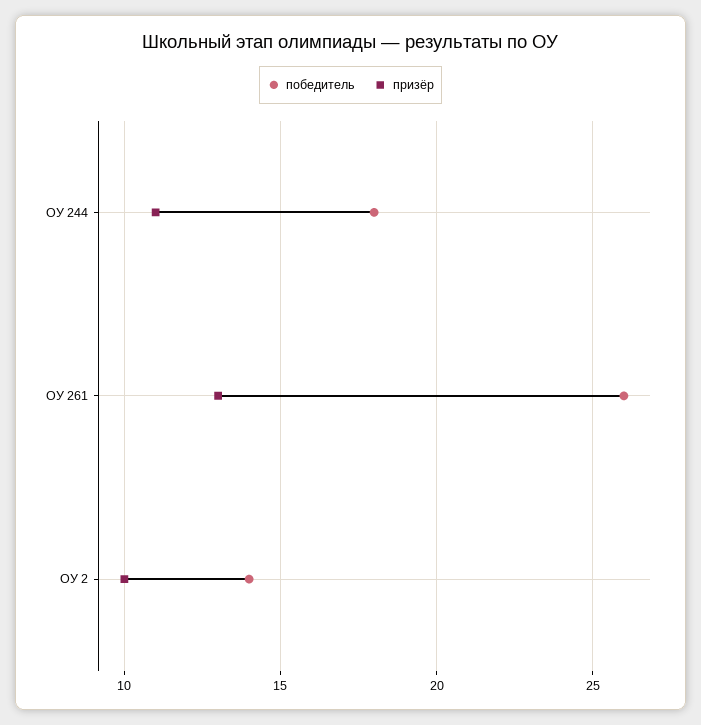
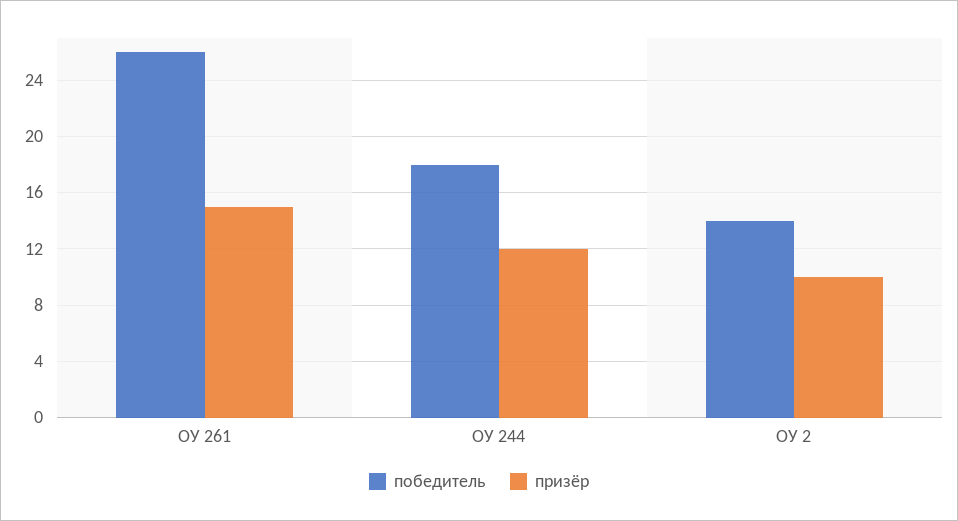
  {
    "победитель": {
      "ОУ 244": 18,
      "ОУ 261": 26,
      "ОУ 2": 14
    },
    "призёр": {
-     "ОУ 244": 11,
+     "ОУ 244": 12,
-     "ОУ 261": 13,
+     "ОУ 261": 15,
      "ОУ 2": 10
    }
  }

